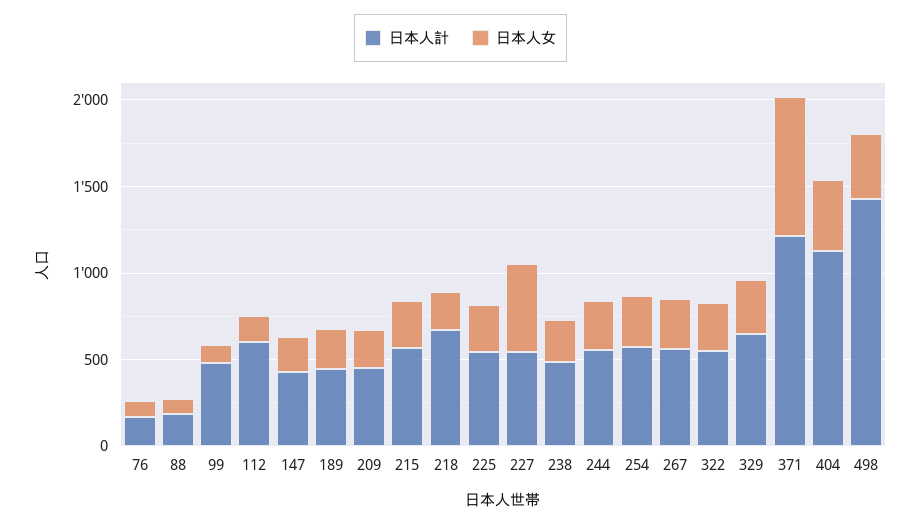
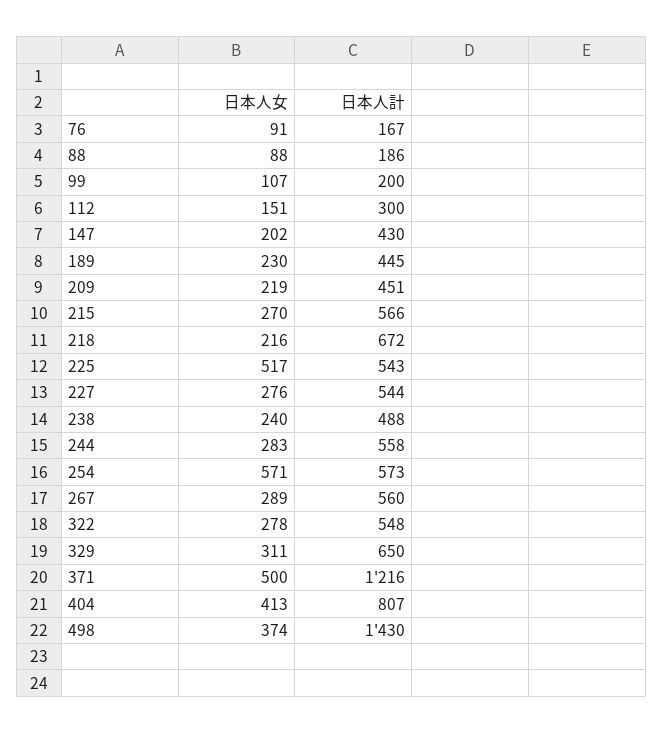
  {
    "日本人計": {
      "76": 167,
      "88": 186,
-     "99": 500,
+     "99": 200,
-     "112": 600,
+     "112": 300,
      "147": 430,
      "189": 445,
      "209": 451,
      "215": 566,
      "218": 672,
      "225": 543,
      "227": 544,
      "238": 488,
      "244": 558,
      "254": 573,
      "267": 560,
      "322": 548,
      "329": 650,
      "371": 1216,
-     "404": 1100,
+     "404": 807,
      "498": 1430
    },
    "日本人女": {
      "76": 91,
      "88": 88,
      "99": 107,
      "112": 151,
      "147": 202,
      "189": 230,
      "209": 219,
      "215": 270,
      "218": 216,
-     "225": 300,
+     "225": 517,
-     "227": 500,
+     "227": 276,
      "238": 240,
      "244": 283,
-     "254": 300,
+     "254": 571,
      "267": 289,
      "322": 278,
      "329": 311,
-     "371": 800,
+     "371": 500,
      "404": 413,
      "498": 374
    }
  }

